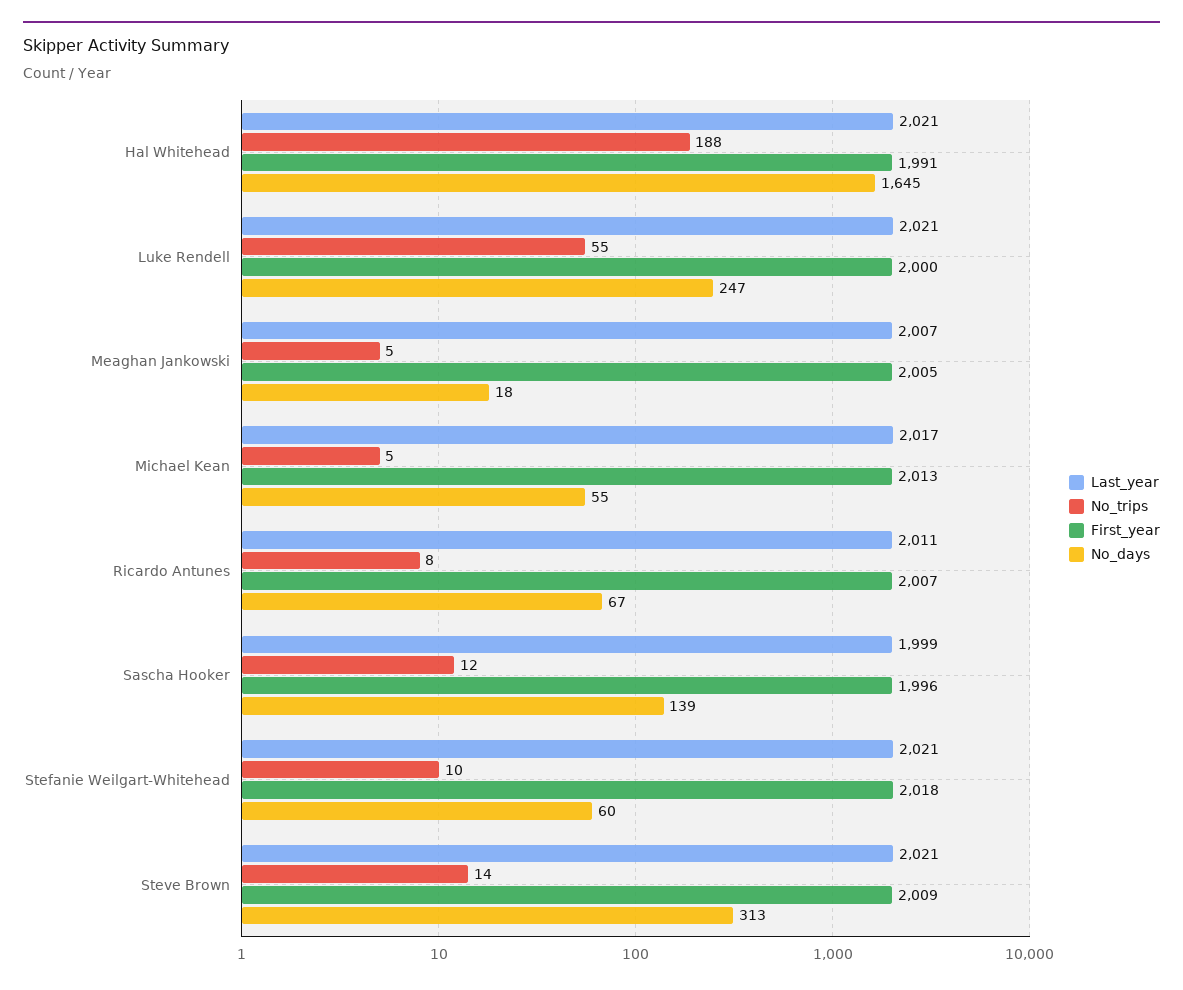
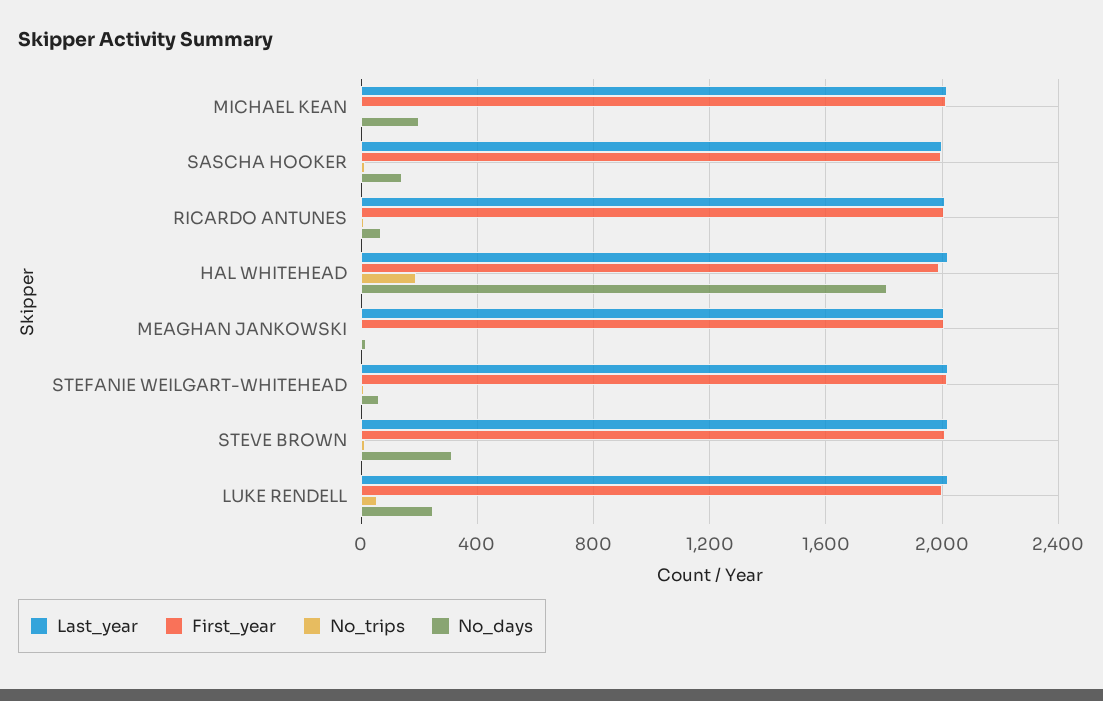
  {
    "Last_year": {
      "Hal Whitehead": 2021,
      "Luke Rendell": 2021,
      "Meaghan Jankowski": 2007,
      "Michael Kean": 2017,
      "Ricardo Antunes": 2011,
      "Sascha Hooker": 1999,
      "Stefanie Weilgart-Whitehead": 2021,
      "Steve Brown": 2021
    },
    "No_trips": {
      "Hal Whitehead": 188,
      "Luke Rendell": 55,
      "Meaghan Jankowski": 5,
      "Michael Kean": 5,
      "Ricardo Antunes": 8,
      "Sascha Hooker": 12,
      "Stefanie Weilgart-Whitehead": 10,
      "Steve Brown": 14
    },
    "First_year": {
      "Hal Whitehead": 1991,
      "Luke Rendell": 2000,
      "Meaghan Jankowski": 2005,
      "Michael Kean": 2013,
      "Ricardo Antunes": 2007,
      "Sascha Hooker": 1996,
      "Stefanie Weilgart-Whitehead": 2018,
      "Steve Brown": 2009
    },
    "No_days": {
-     "Hal Whitehead": 1645,
+     "Hal Whitehead": 1800,
      "Luke Rendell": 247,
      "Meaghan Jankowski": 18,
-     "Michael Kean": 55,
+     "Michael Kean": 200,
      "Ricardo Antunes": 67,
      "Sascha Hooker": 139,
      "Stefanie Weilgart-Whitehead": 60,
      "Steve Brown": 313
    }
  }

